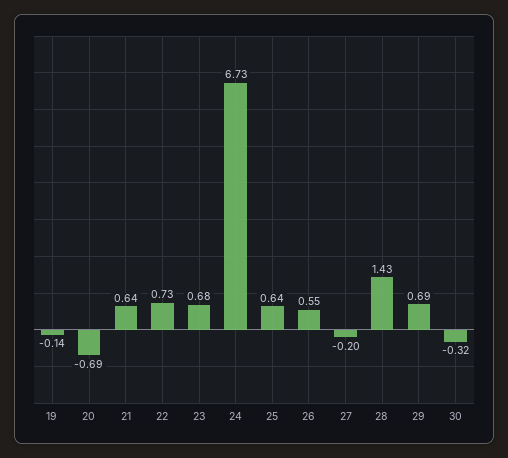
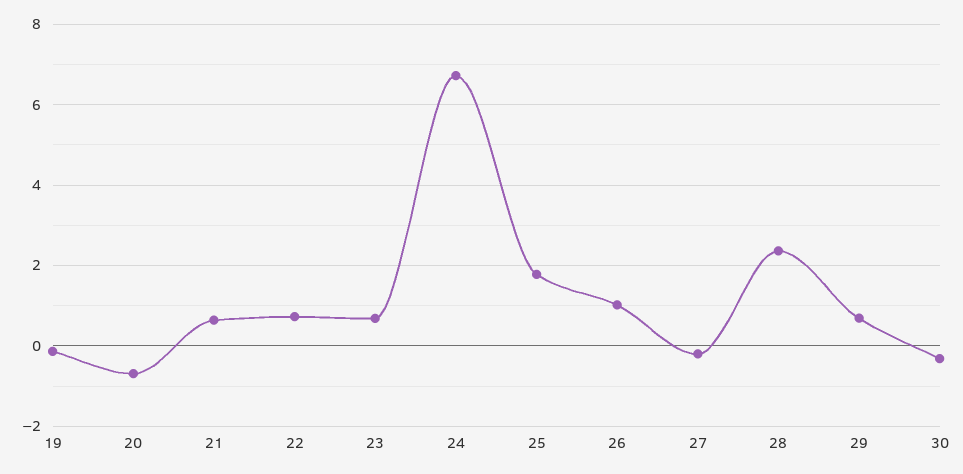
  {
    "19": -0.14,
    "20": -0.69,
    "21": 0.64,
    "22": 0.73,
    "23": 0.68,
    "24": 6.73,
-   "25": 0.64,
+   "25": 1.8,
-   "26": 0.55,
+   "26": 1,
    "27": -0.2,
-   "28": 1.43,
+   "28": 2.4,
    "29": 0.69,
    "30": -0.32
  }

